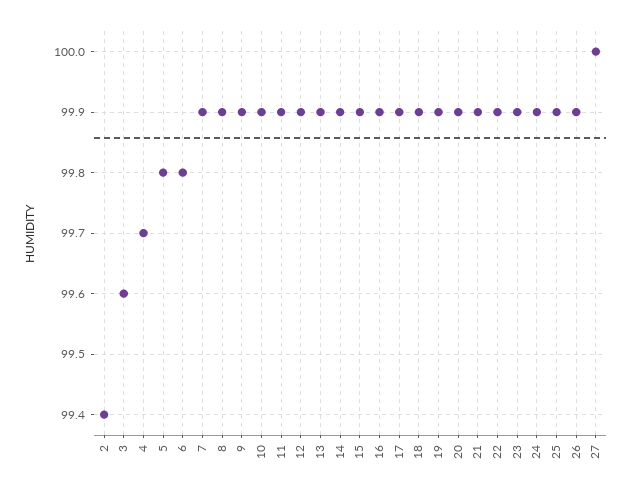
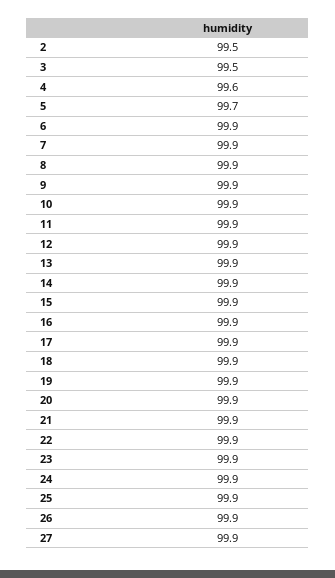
  {
-   "2": 99.4,
+   "2": 99.5,
-   "3": 99.6,
+   "3": 99.5,
-   "4": 99.7,
+   "4": 99.6,
-   "5": 99.8,
+   "5": 99.7,
-   "6": 99.8,
+   "6": 99.9,
    "7": 99.9,
    "8": 99.9,
    "9": 99.9,
    "10": 99.9,
    "11": 99.9,
    "12": 99.9,
    "13": 99.9,
    "14": 99.9,
    "15": 99.9,
    "16": 99.9,
    "17": 99.9,
    "18": 99.9,
    "19": 99.9,
    "20": 99.9,
    "21": 99.9,
    "22": 99.9,
    "23": 99.9,
    "24": 99.9,
    "25": 99.9,
    "26": 99.9,
-   "27": 100
+   "27": 99.9
  }

